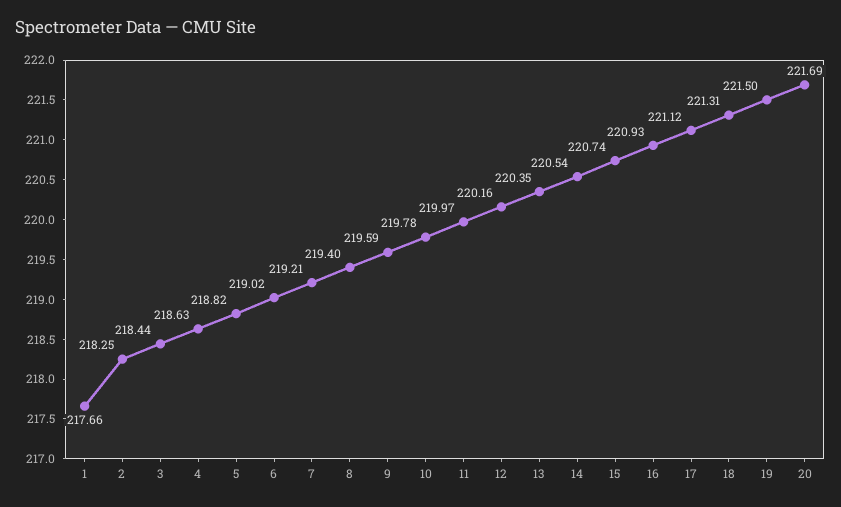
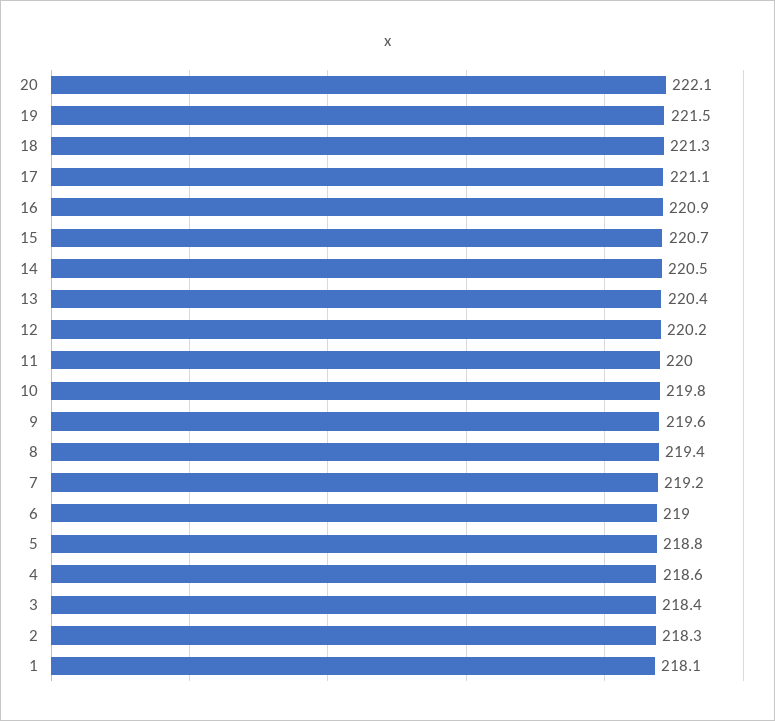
  {
-   "1": 217.66,
+   "1": 218.1,
    "2": 218.25,
    "3": 218.44,
    "4": 218.63,
    "5": 218.82,
    "6": 219.02,
    "7": 219.21,
    "8": 219.4,
    "9": 219.59,
    "10": 219.78,
    "11": 219.97,
    "12": 220.16,
    "13": 220.35,
    "14": 220.54,
    "15": 220.74,
    "16": 220.93,
    "17": 221.12,
    "18": 221.31,
    "19": 221.5,
-   "20": 221.69
+   "20": 222.1
  }

